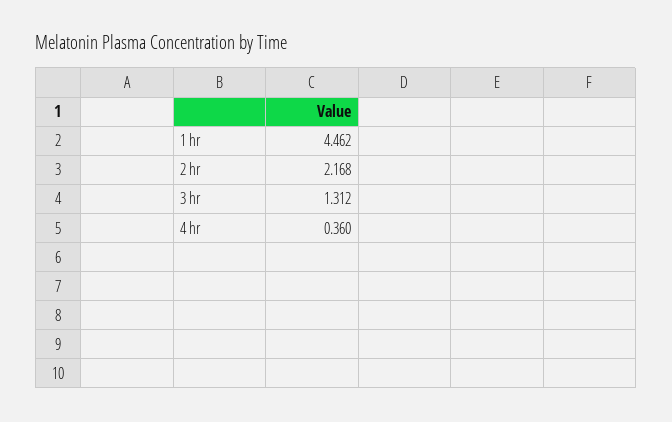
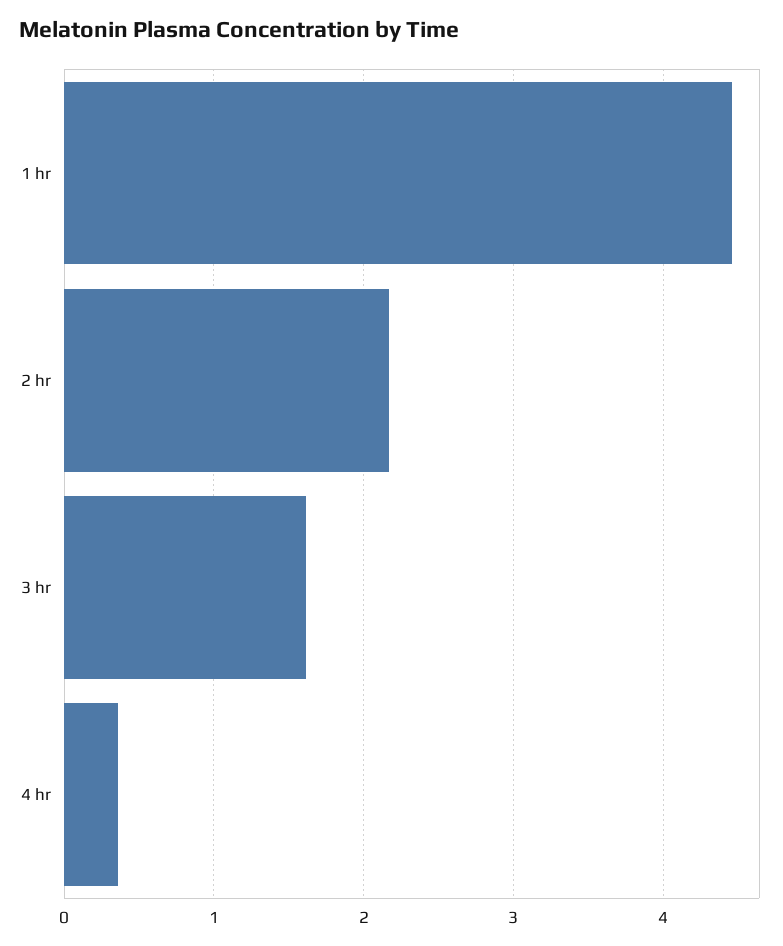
  {
    "1 hr": 4.462,
    "2 hr": 2.168,
-   "3 hr": 1.312,
+   "3 hr": 1.6,
    "4 hr": 0.36
  }

